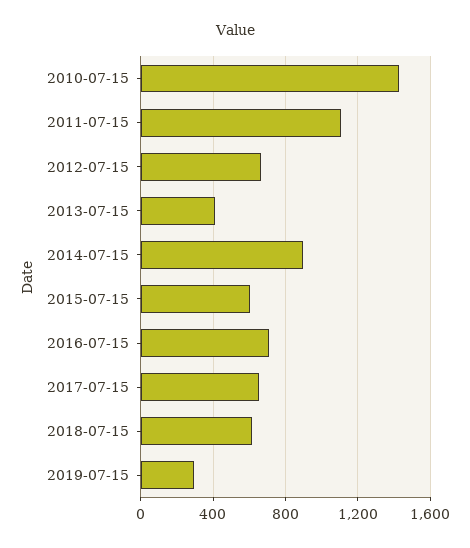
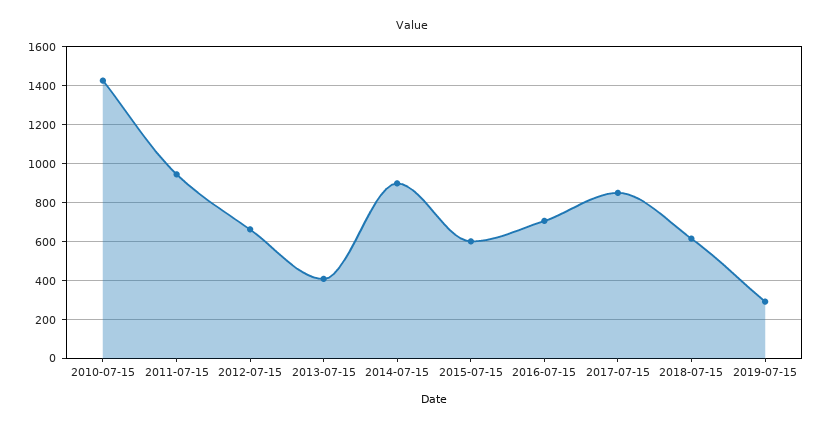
  {
    "2010-07-15": 1450,
-   "2011-07-15": 1100,
+   "2011-07-15": 950,
    "2012-07-15": 650,
    "2013-07-15": 400,
    "2014-07-15": 900,
    "2015-07-15": 600,
    "2016-07-15": 700,
-   "2017-07-15": 650,
+   "2017-07-15": 850,
    "2018-07-15": 600,
    "2019-07-15": 300
  }

